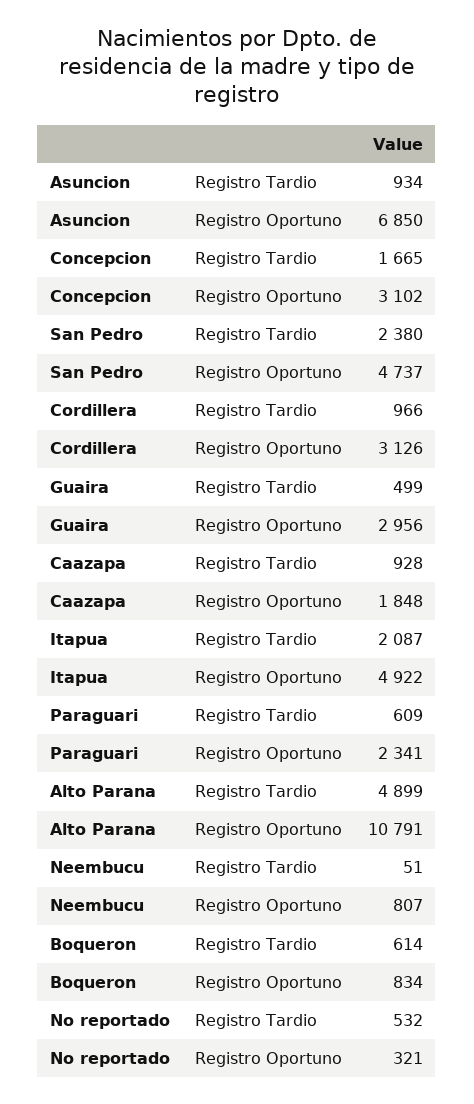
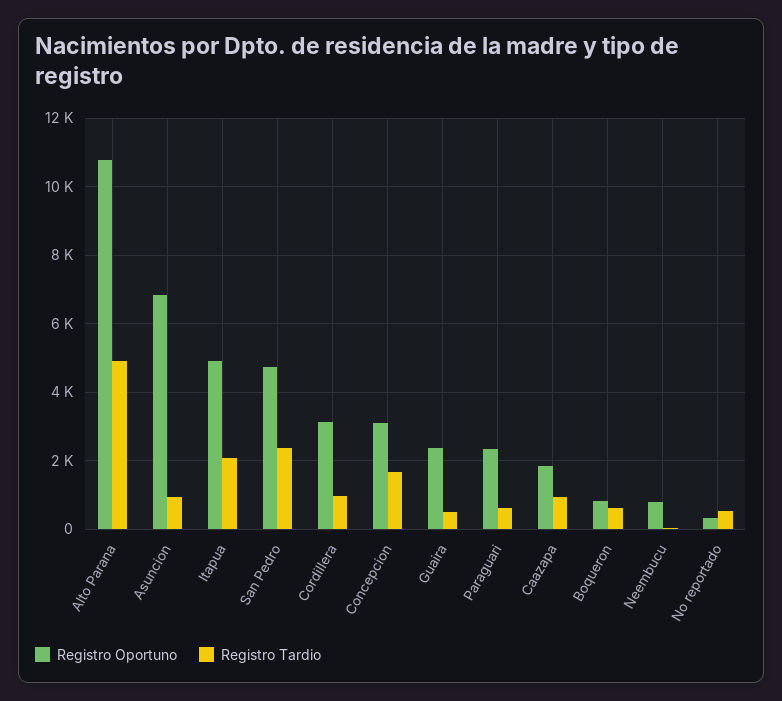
  {
    "Registro Tardio": {
      "Asuncion": 934,
      "Concepcion": 1665,
      "San Pedro": 2380,
      "Cordillera": 966,
      "Guaira": 499,
      "Caazapa": 928,
      "Itapua": 2087,
      "Paraguari": 609,
      "Alto Parana": 4899,
      "Neembucu": 51,
      "Boqueron": 614,
      "No reportado": 532
    },
    "Registro Oportuno": {
      "Asuncion": 6850,
      "Concepcion": 3102,
      "San Pedro": 4737,
      "Cordillera": 3126,
-     "Guaira": 2956,
+     "Guaira": 2400,
      "Caazapa": 1848,
      "Itapua": 4922,
      "Paraguari": 2341,
      "Alto Parana": 10791,
      "Neembucu": 807,
      "Boqueron": 834,
      "No reportado": 321
    }
  }

